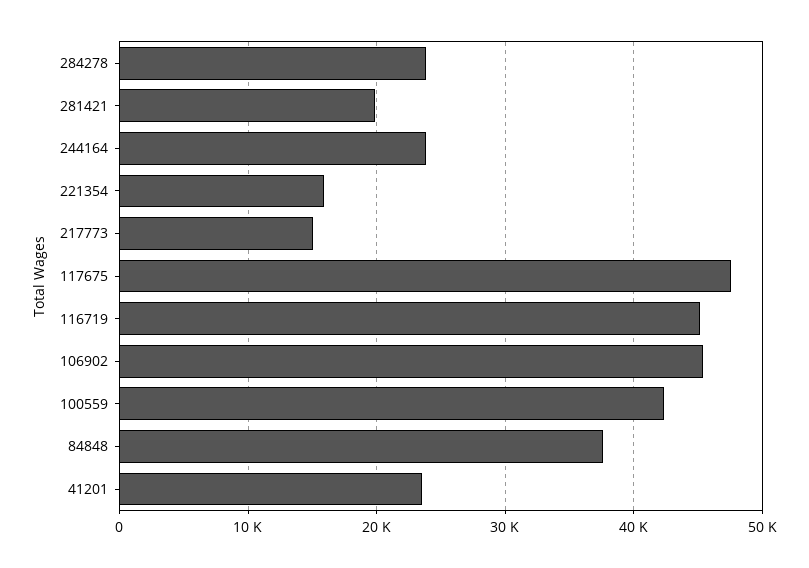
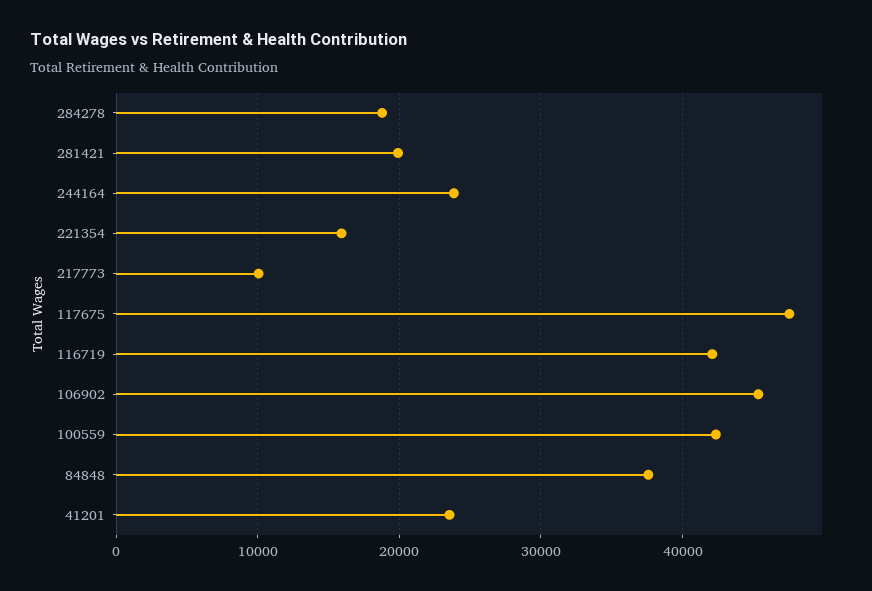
  {
-   "284278": 24000,
+   "284278": 19000,
    "281421": 20000,
    "244164": 24000,
    "221354": 16000,
-   "217773": 15000,
+   "217773": 10000,
    "117675": 48000,
-   "116719": 45000,
+   "116719": 42000,
    "106902": 45000,
    "100559": 42000,
    "84848": 38000,
    "41201": 24000
  }

